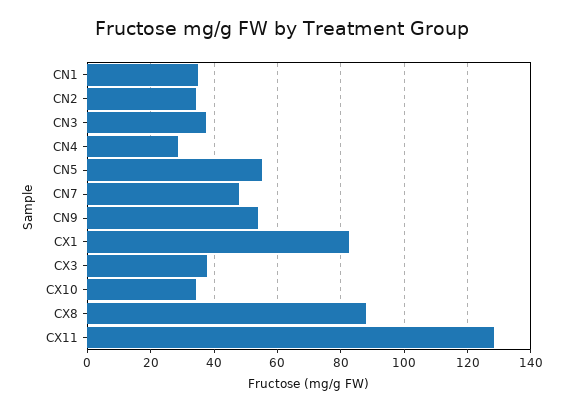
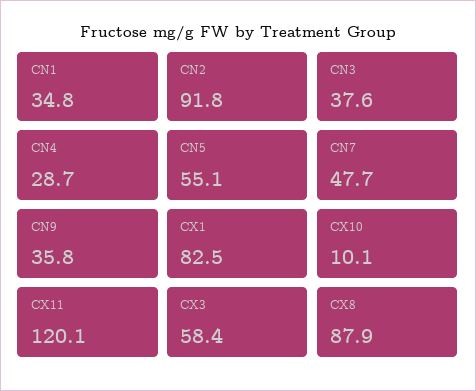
  {
    "CN1": 34.8,
-   "CN2": 34,
+   "CN2": 91.8,
    "CN3": 37.6,
    "CN4": 28.7,
    "CN5": 55.1,
    "CN7": 47.7,
-   "CN9": 54,
+   "CN9": 35.8,
    "CX1": 82.5,
-   "CX3": 38,
+   "CX3": 58.4,
-   "CX10": 34,
+   "CX10": 10.1,
    "CX8": 87.9,
-   "CX11": 128
+   "CX11": 120.1
  }

